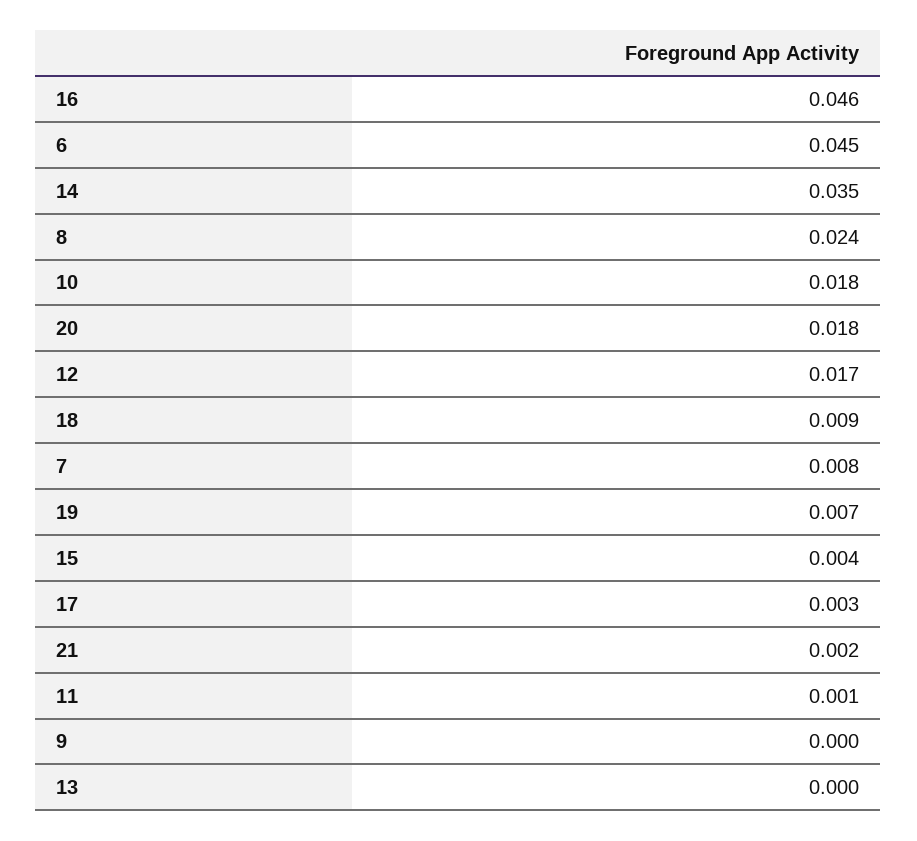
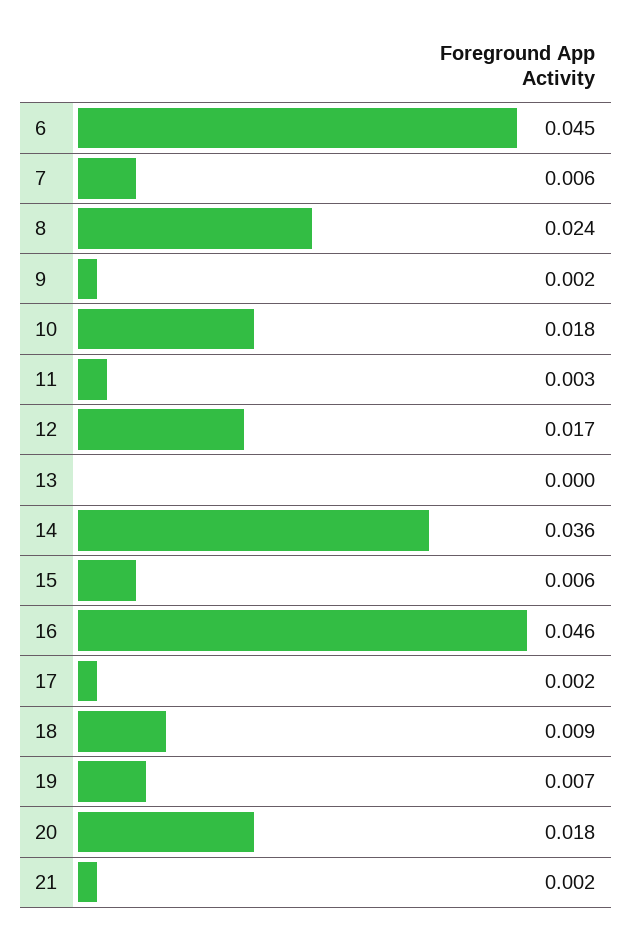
  {
    "16": 0.046,
    "6": 0.045,
-   "14": 0.035,
+   "14": 0.036,
    "8": 0.024,
    "10": 0.018,
    "20": 0.018,
    "12": 0.017,
    "18": 0.009,
-   "7": 0.008,
+   "7": 0.006,
    "19": 0.007,
-   "15": 0.004,
+   "15": 0.006,
-   "17": 0.003,
+   "17": 0.002,
    "21": 0.002,
-   "11": 0.001,
+   "11": 0.003,
-   "9": 0,
+   "9": 0.002,
    "13": 0
  }

